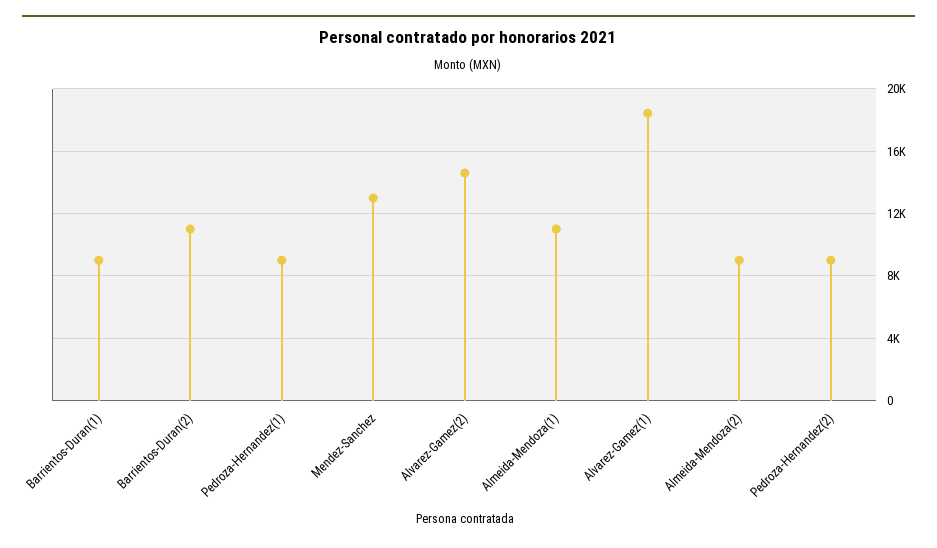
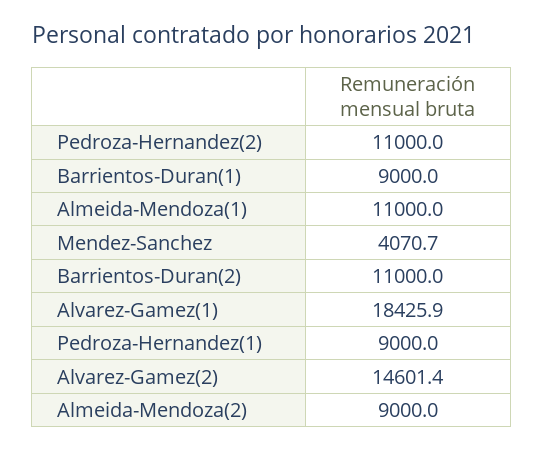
  {
    "Barrientos-Duran(1)": 9000,
    "Barrientos-Duran(2)": 11000,
    "Pedroza-Hernandez(1)": 9000,
-   "Mendez-Sanchez": 13000,
+   "Mendez-Sanchez": 4070.7,
    "Alvarez-Gamez(2)": 14601.4,
    "Almeida-Mendoza(1)": 11000,
    "Alvarez-Gamez(1)": 18425.9,
    "Almeida-Mendoza(2)": 9000,
-   "Pedroza-Hernandez(2)": 9000
+   "Pedroza-Hernandez(2)": 11000
  }

